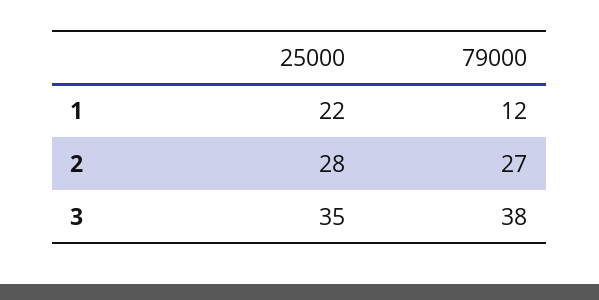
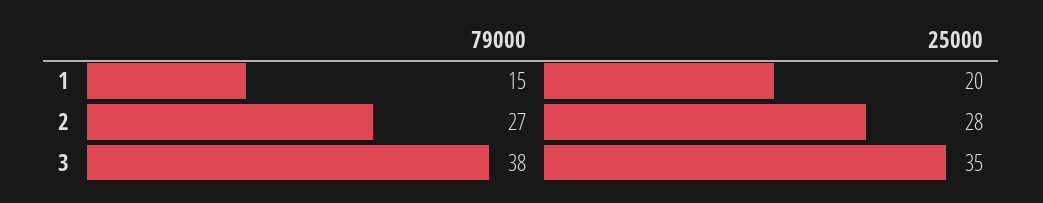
  {
    "25000": {
-     "1": 22,
+     "1": 20,
      "2": 28,
      "3": 35
    },
    "79000": {
-     "1": 12,
+     "1": 15,
      "2": 27,
      "3": 38
    }
  }

